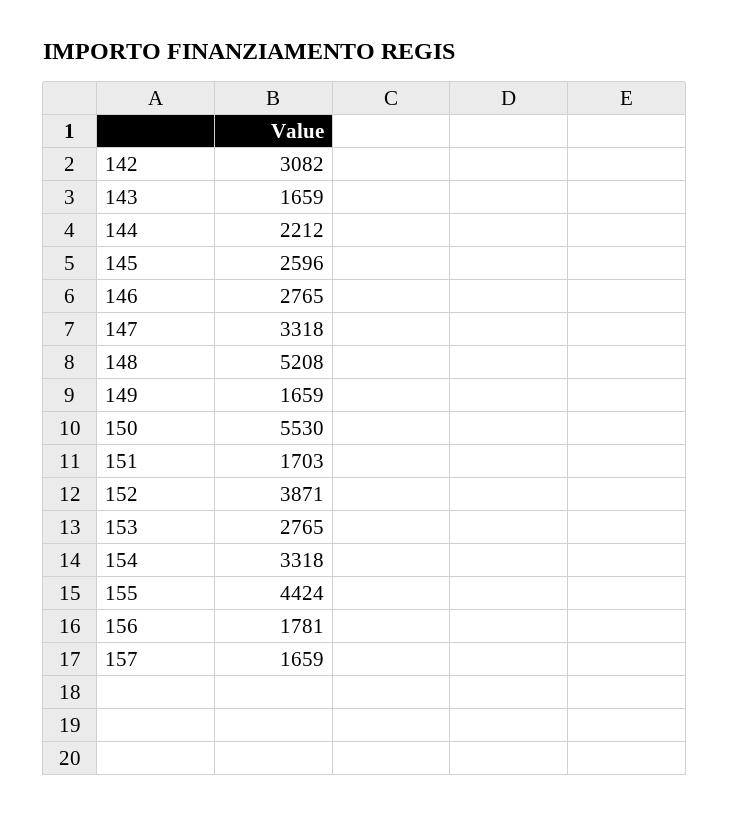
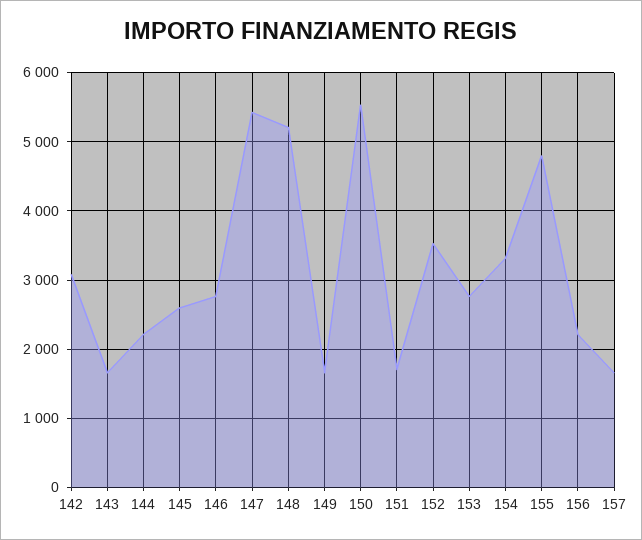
  {
    "142": 3082,
    "143": 1659,
    "144": 2212,
    "145": 2596,
    "146": 2765,
-   "147": 3318,
+   "147": 5400,
    "148": 5208,
    "149": 1659,
    "150": 5530,
    "151": 1703,
-   "152": 3871,
+   "152": 3500,
    "153": 2765,
    "154": 3318,
-   "155": 4424,
+   "155": 4800,
-   "156": 1781,
+   "156": 2200,
    "157": 1659
  }

